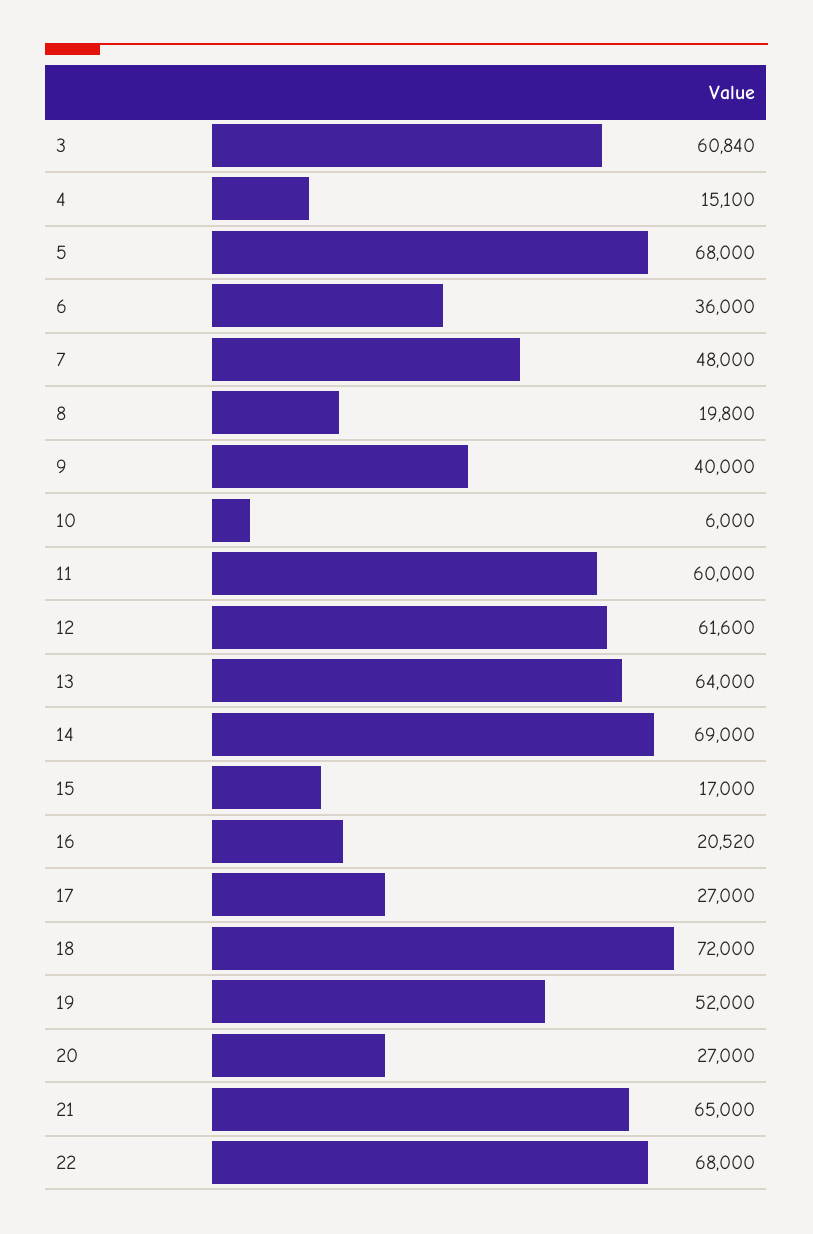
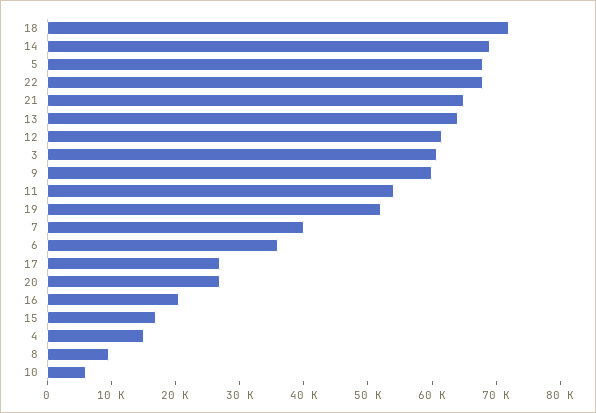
  {
    "3": 60840,
    "4": 15100,
    "5": 68000,
    "6": 36000,
-   "7": 48000,
+   "7": 40000,
-   "8": 19800,
+   "8": 10000,
-   "9": 40000,
+   "9": 60000,
    "10": 6000,
-   "11": 60000,
+   "11": 54000,
    "12": 61600,
    "13": 64000,
    "14": 69000,
    "15": 17000,
    "16": 20520,
    "17": 27000,
    "18": 72000,
    "19": 52000,
    "20": 27000,
    "21": 65000,
    "22": 68000
  }

